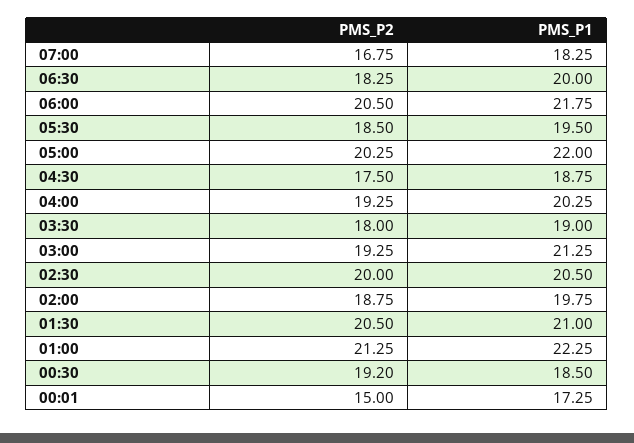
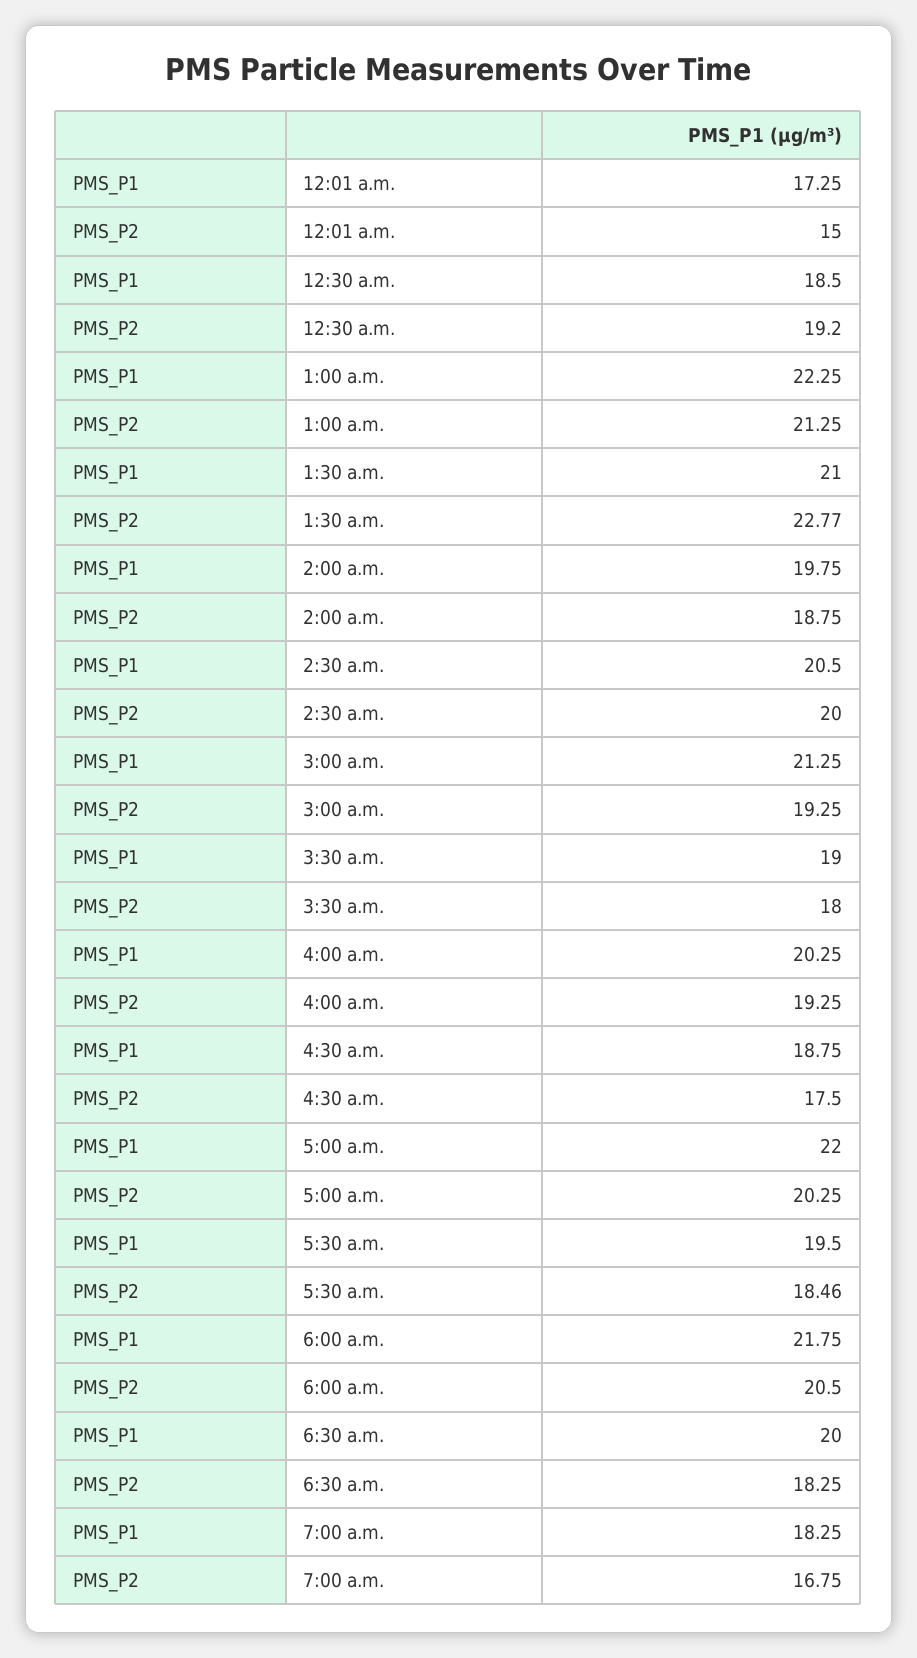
  {
    "PMS_P2": {
      "07:00": 16.75,
      "06:30": 18.25,
      "06:00": 20.5,
-     "05:30": 18.5,
+     "05:30": 18.46,
      "05:00": 20.25,
      "04:30": 17.5,
      "04:00": 19.25,
      "03:30": 18,
      "03:00": 19.25,
      "02:30": 20,
      "02:00": 18.75,
-     "01:30": 20.5,
+     "01:30": 22.77,
      "01:00": 21.25,
      "00:30": 19.2,
      "00:01": 15
    },
    "PMS_P1": {
      "07:00": 18.25,
      "06:30": 20,
      "06:00": 21.75,
      "05:30": 19.5,
      "05:00": 22,
      "04:30": 18.75,
      "04:00": 20.25,
      "03:30": 19,
      "03:00": 21.25,
      "02:30": 20.5,
      "02:00": 19.75,
      "01:30": 21,
      "01:00": 22.25,
      "00:30": 18.5,
      "00:01": 17.25
    }
  }

